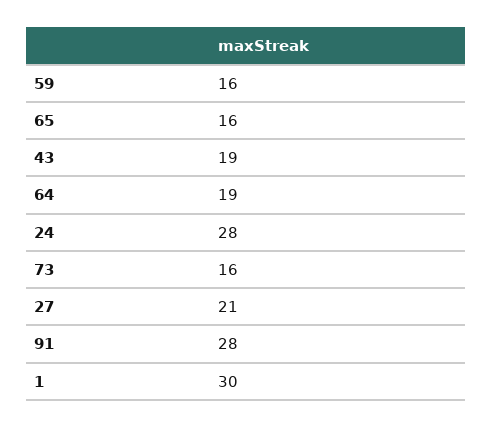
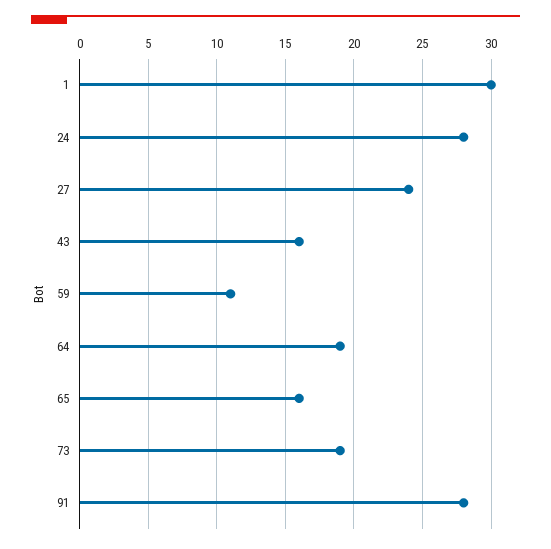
  {
-   "59": 16,
+   "59": 11,
    "65": 16,
-   "43": 19,
+   "43": 16,
    "64": 19,
    "24": 28,
-   "73": 16,
+   "73": 19,
-   "27": 21,
+   "27": 24,
    "91": 28,
    "1": 30
  }

